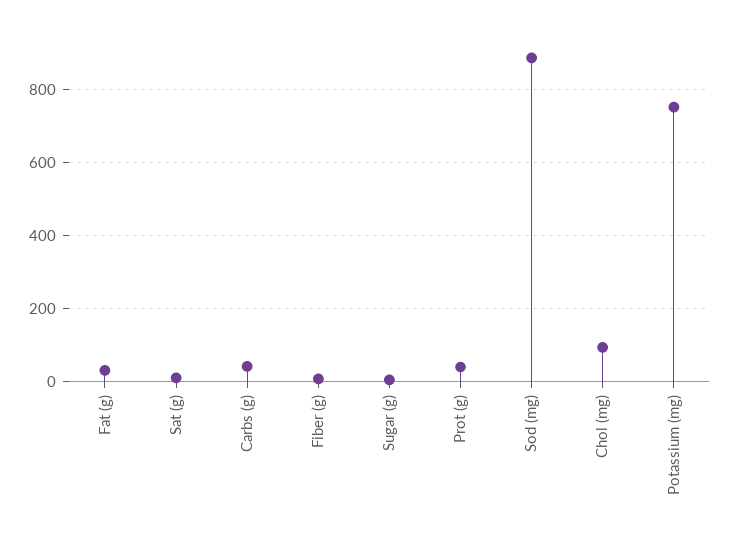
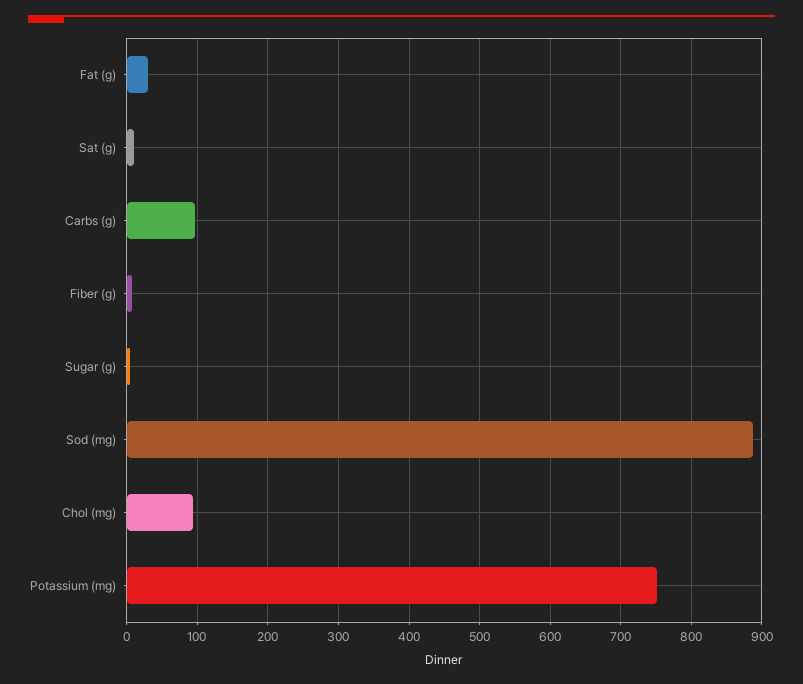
  {
    "Fat (g)": 30,
    "Sat (g)": 10,
-   "Carbs (g)": 40,
+   "Carbs (g)": 100,
    "Fiber (g)": 10,
    "Sugar (g)": 0,
-   "Prot (g)": 40,
    "Sod (mg)": 890,
    "Chol (mg)": 90,
    "Potassium (mg)": 750
  }

